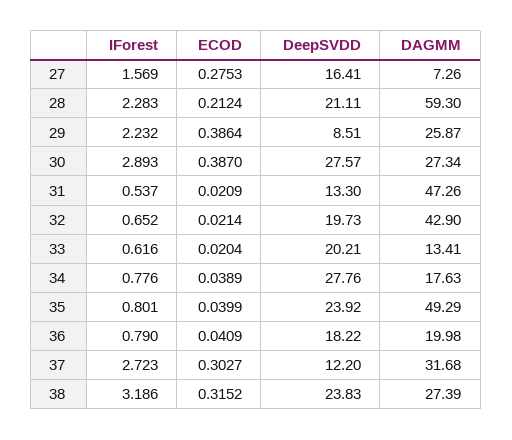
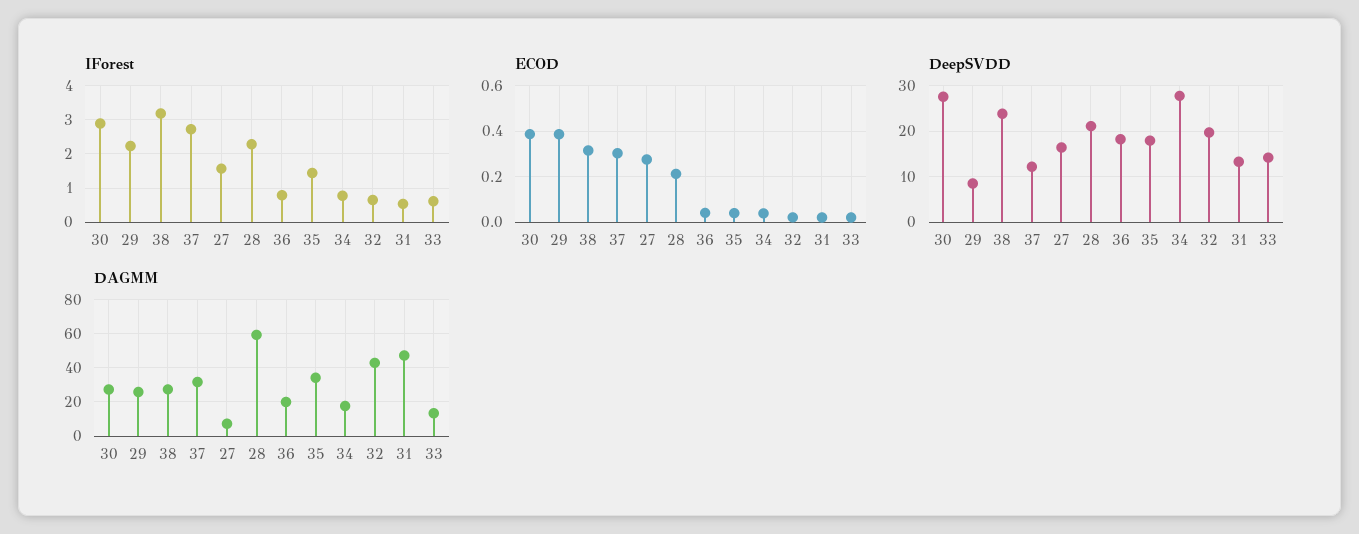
  {
    "IForest": {
      "27": 1.569,
      "28": 2.283,
      "29": 2.232,
      "30": 2.893,
      "31": 0.537,
      "32": 0.652,
      "33": 0.616,
      "34": 0.776,
-     "35": 0.801,
+     "35": 1.4,
      "36": 0.79,
      "37": 2.723,
      "38": 3.186
    },
    "ECOD": {
      "27": 0.2753,
      "28": 0.2124,
      "29": 0.3864,
      "30": 0.387,
      "31": 0.0209,
      "32": 0.0214,
      "33": 0.0204,
      "34": 0.0389,
      "35": 0.0399,
      "36": 0.0409,
      "37": 0.3027,
      "38": 0.3152
    },
    "DeepSVDD": {
      "27": 16.41,
      "28": 21.11,
      "29": 8.51,
      "30": 27.57,
      "31": 13.3,
      "32": 19.73,
-     "33": 20.21,
+     "33": 14,
      "34": 27.76,
-     "35": 23.92,
+     "35": 18,
      "36": 18.22,
      "37": 12.2,
      "38": 23.83
    },
    "DAGMM": {
      "27": 7.26,
      "28": 59.3,
      "29": 25.87,
      "30": 27.34,
      "31": 47.26,
      "32": 42.9,
      "33": 13.41,
      "34": 17.63,
-     "35": 49.29,
+     "35": 35,
      "36": 19.98,
      "37": 31.68,
      "38": 27.39
    }
  }

